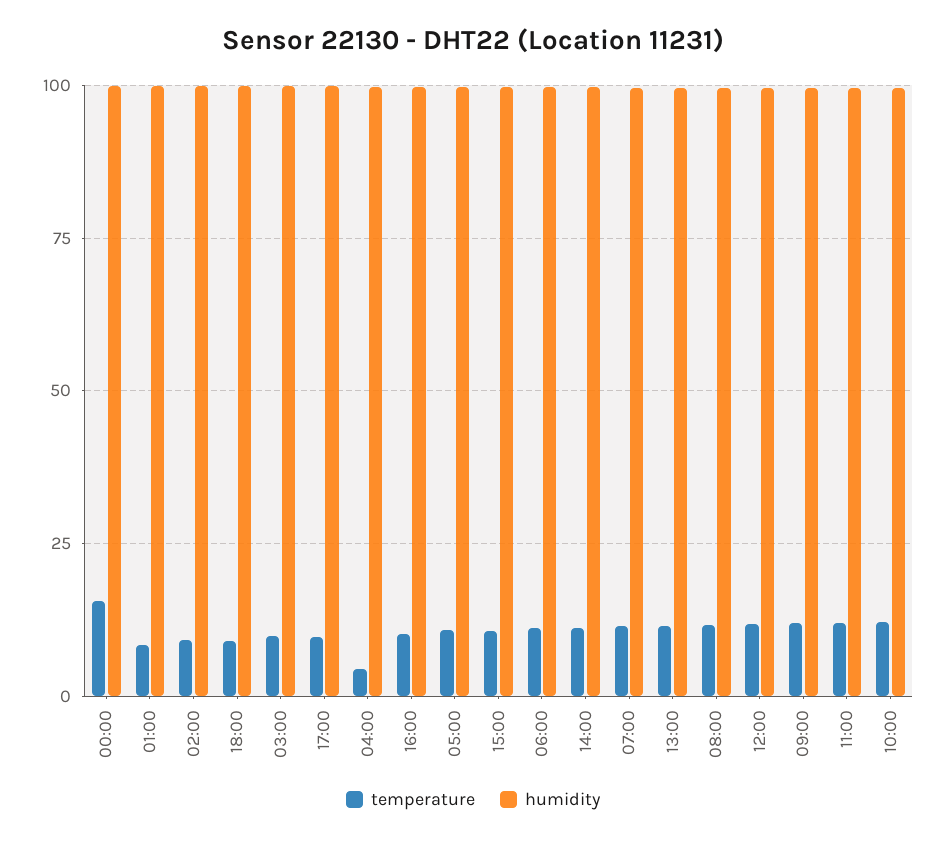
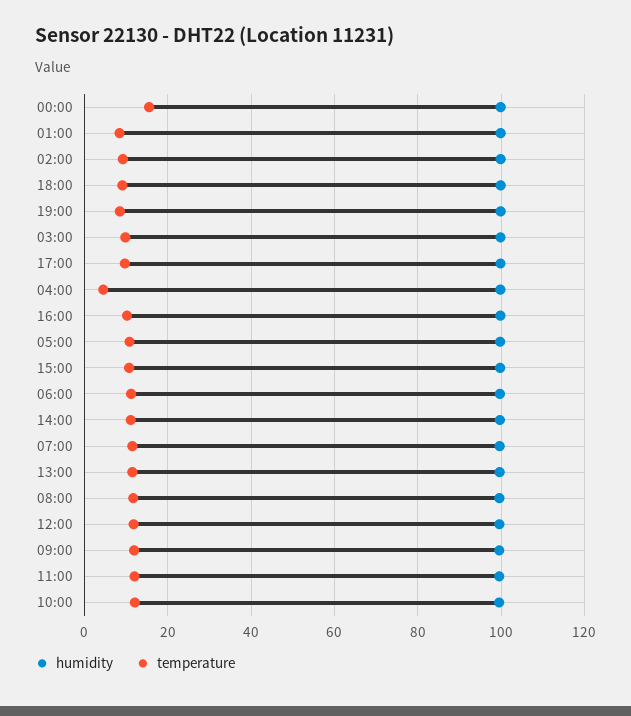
  {
    "temperature": {
      "00:00": 16,
      "01:00": 8,
      "02:00": 10,
      "18:00": 10,
      "03:00": 10,
      "17:00": 10,
      "04:00": 4,
      "16:00": 10,
      "05:00": 10,
      "15:00": 10,
      "06:00": 12,
      "14:00": 12,
      "07:00": 12,
      "13:00": 12,
      "08:00": 12,
      "12:00": 12,
      "09:00": 12,
      "11:00": 12,
-     "10:00": 12
+     "10:00": 12,
+     "19:00": 8
    },
    "humidity": {
      "00:00": 100,
      "01:00": 100,
      "02:00": 100,
      "18:00": 100,
      "03:00": 100,
      "17:00": 100,
      "04:00": 100,
      "16:00": 100,
      "05:00": 100,
      "15:00": 100,
      "06:00": 100,
      "14:00": 100,
      "07:00": 100,
      "13:00": 100,
      "08:00": 100,
      "12:00": 100,
      "09:00": 100,
      "11:00": 100,
-     "10:00": 100
+     "10:00": 100,
+     "19:00": 100
    }
  }

